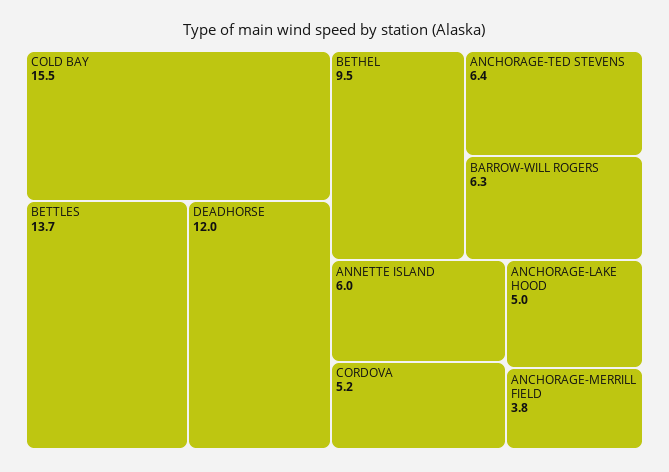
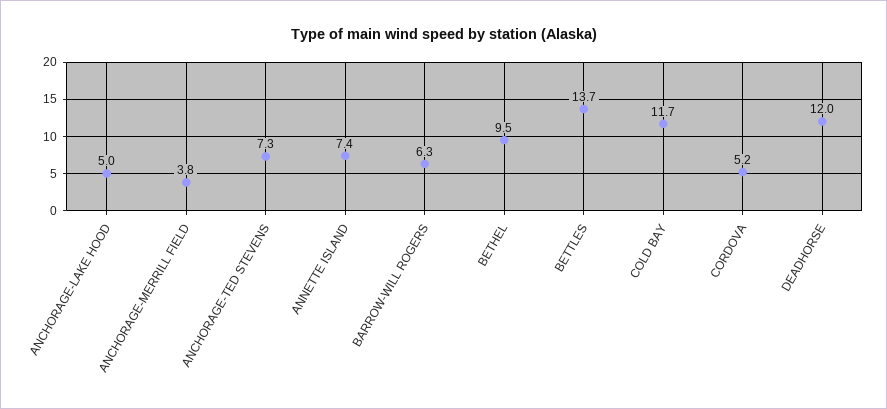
  {
-   "COLD BAY": 15.5,
+   "COLD BAY": 11.7,
    "BETTLES": 13.7,
    "DEADHORSE": 12,
    "BETHEL": 9.5,
-   "ANCHORAGE-TED STEVENS": 6.4,
+   "ANCHORAGE-TED STEVENS": 7.3,
    "BARROW-WILL ROGERS": 6.3,
-   "ANNETTE ISLAND": 6,
+   "ANNETTE ISLAND": 7.4,
    "CORDOVA": 5.2,
    "ANCHORAGE-LAKE HOOD": 5,
    "ANCHORAGE-MERRILL FIELD": 3.8
  }

